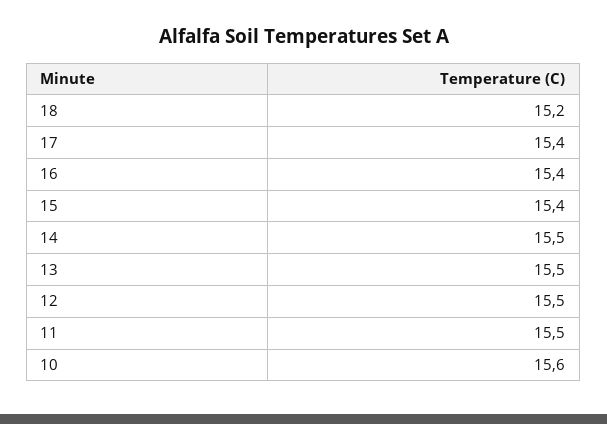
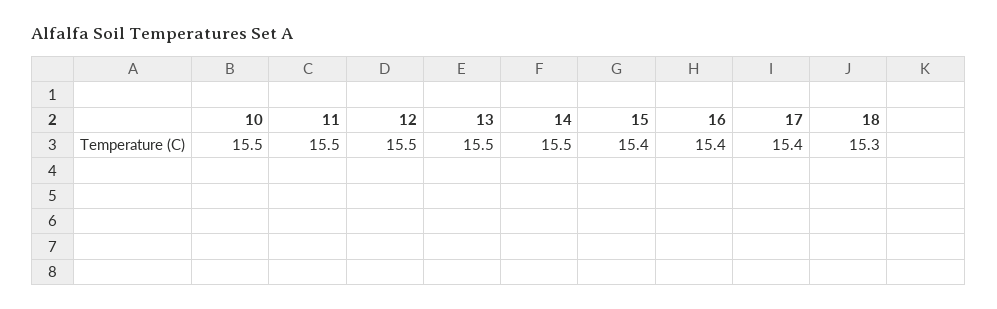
  {
-   "18": 15.2,
+   "18": 15.3,
    "17": 15.4,
    "16": 15.4,
    "15": 15.4,
    "14": 15.5,
    "13": 15.5,
    "12": 15.5,
    "11": 15.5,
-   "10": 15.6
+   "10": 15.5
  }

